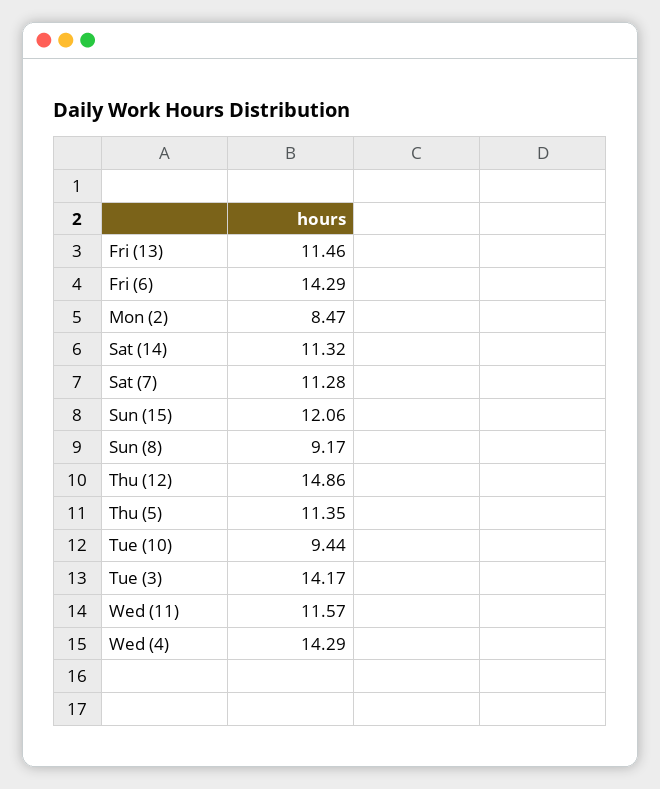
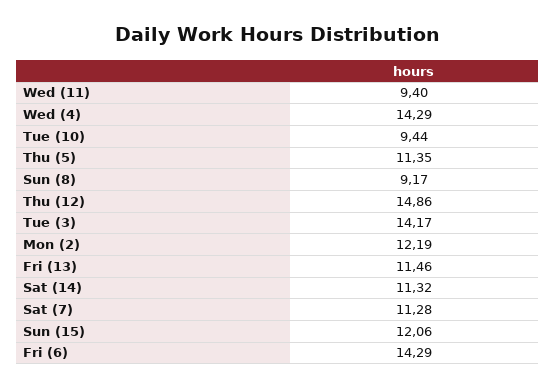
  {
    "Fri (13)": 11.46,
    "Fri (6)": 14.29,
-   "Mon (2)": 8.47,
+   "Mon (2)": 12.19,
    "Sat (14)": 11.32,
    "Sat (7)": 11.28,
    "Sun (15)": 12.06,
    "Sun (8)": 9.17,
    "Thu (12)": 14.86,
    "Thu (5)": 11.35,
    "Tue (10)": 9.44,
    "Tue (3)": 14.17,
-   "Wed (11)": 11.57,
+   "Wed (11)": 9.4,
    "Wed (4)": 14.29
  }

